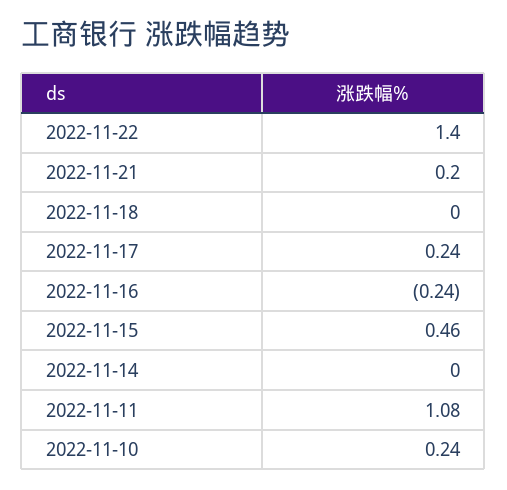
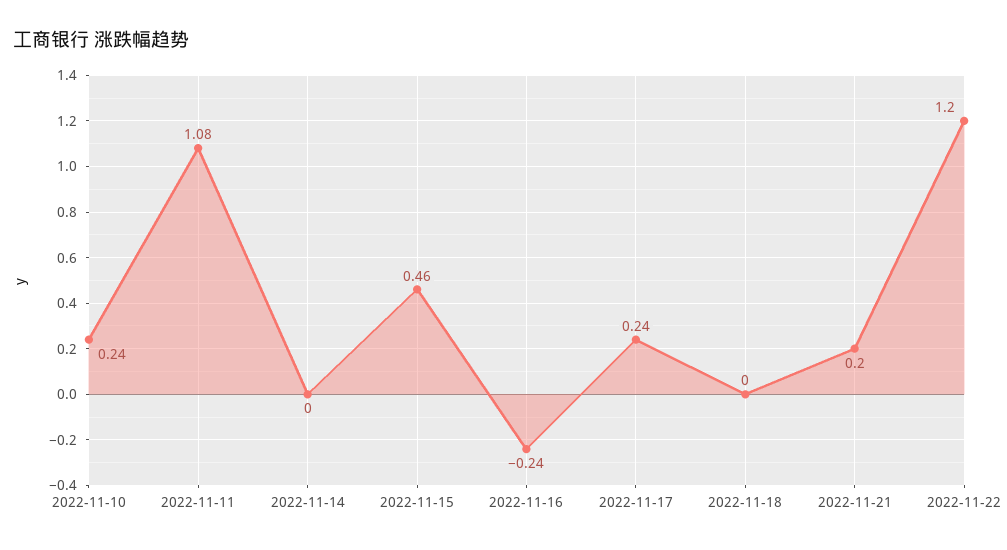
  {
-   "2022-11-22": 1.4,
+   "2022-11-22": 1.2,
    "2022-11-21": 0.2,
    "2022-11-18": 0,
    "2022-11-17": 0.24,
    "2022-11-16": -0.24,
    "2022-11-15": 0.46,
    "2022-11-14": 0,
    "2022-11-11": 1.08,
    "2022-11-10": 0.24
  }

